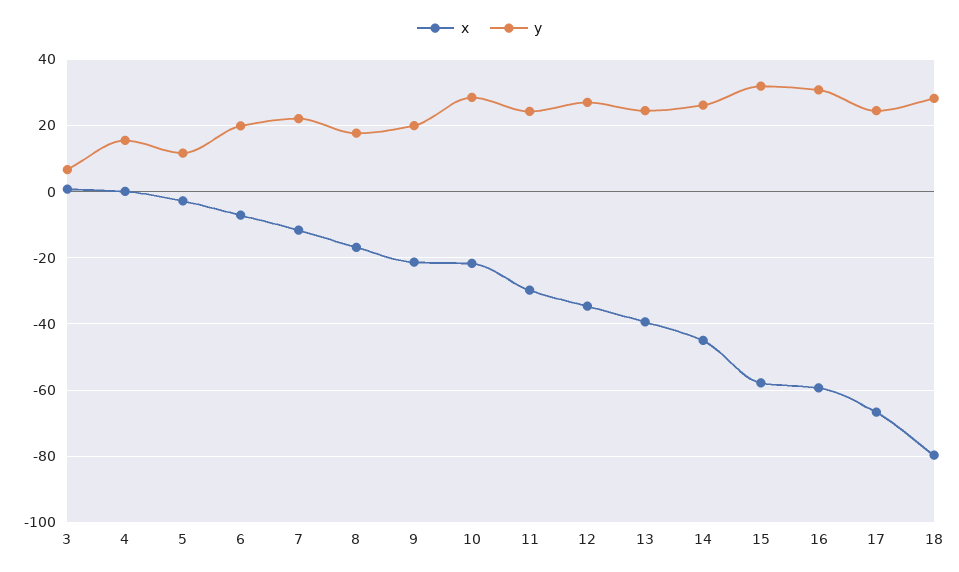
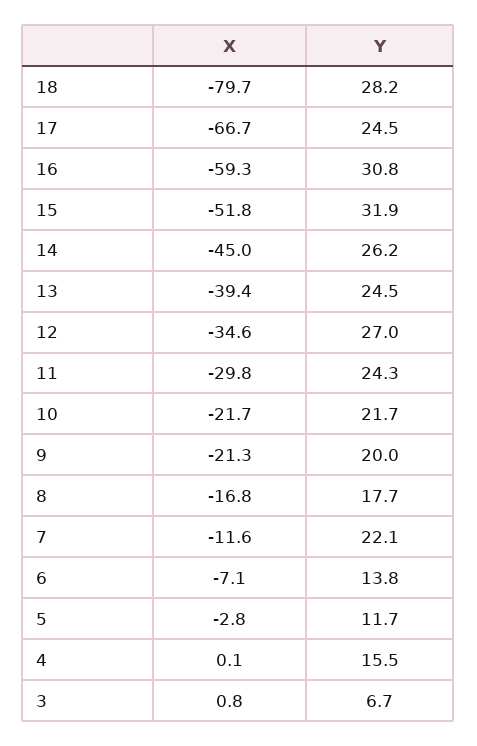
  {
    "x": {
      "3": 0.8,
      "4": 0.1,
      "5": -2.8,
      "6": -7.1,
      "7": -11.6,
      "8": -16.8,
      "9": -21.3,
      "10": -21.7,
      "11": -29.8,
      "12": -34.6,
      "13": -39.4,
      "14": -45,
-     "15": -58,
+     "15": -51.8,
      "16": -59.3,
      "17": -66.7,
      "18": -79.7
    },
    "y": {
      "3": 6.7,
      "4": 15.5,
      "5": 11.7,
-     "6": 20,
+     "6": 13.8,
      "7": 22.1,
      "8": 17.7,
      "9": 20,
-     "10": 28,
+     "10": 21.7,
      "11": 24.3,
      "12": 27,
      "13": 24.5,
      "14": 26.2,
      "15": 31.9,
      "16": 30.8,
      "17": 24.5,
      "18": 28.2
    }
  }

